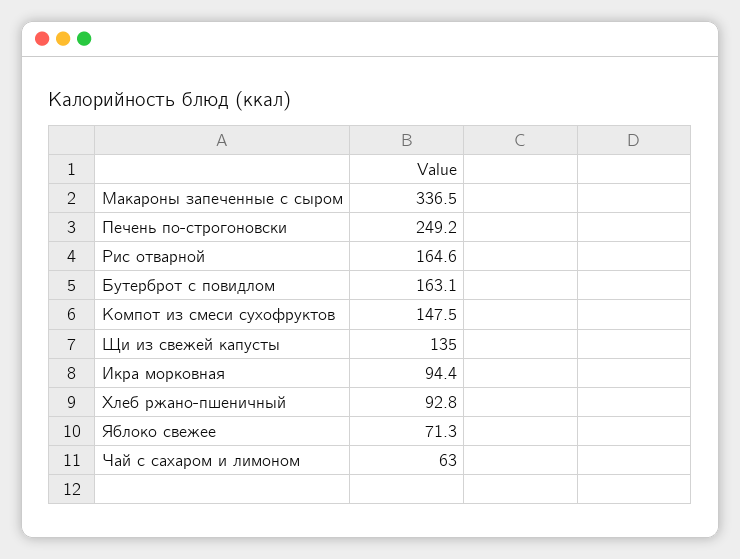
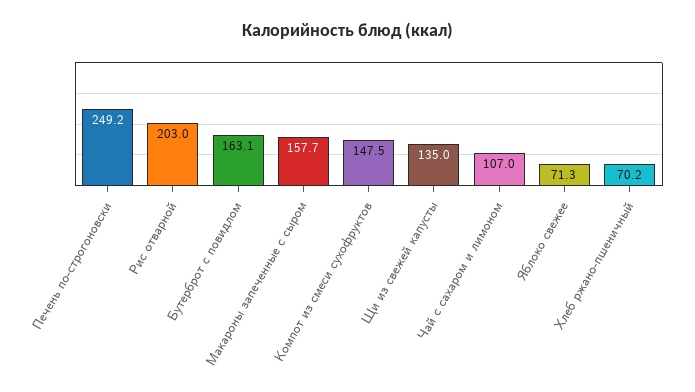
  {
-   "Макароны запеченные с сыром": 336.5,
+   "Макароны запеченные с сыром": 157.7,
    "Печень по-строгоновски": 249.2,
-   "Рис отварной": 164.6,
+   "Рис отварной": 203,
    "Бутерброт с повидлом": 163.1,
    "Компот из смеси сухофруктов": 147.5,
    "Щи из свежей капусты": 135,
-   "Икра морковная": 94.4,
-   "Хлеб ржано-пшеничный": 92.8,
+   "Хлеб ржано-пшеничный": 70.2,
    "Яблоко свежее": 71.3,
-   "Чай с сахаром и лимоном": 63
+   "Чай с сахаром и лимоном": 107
  }

